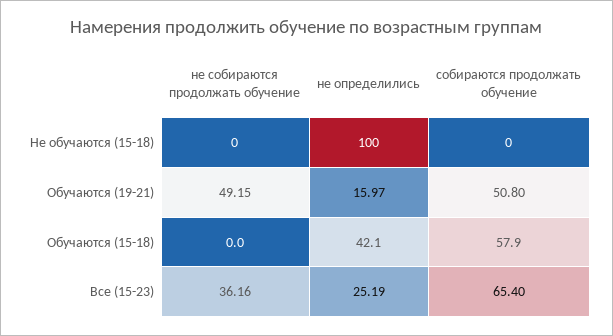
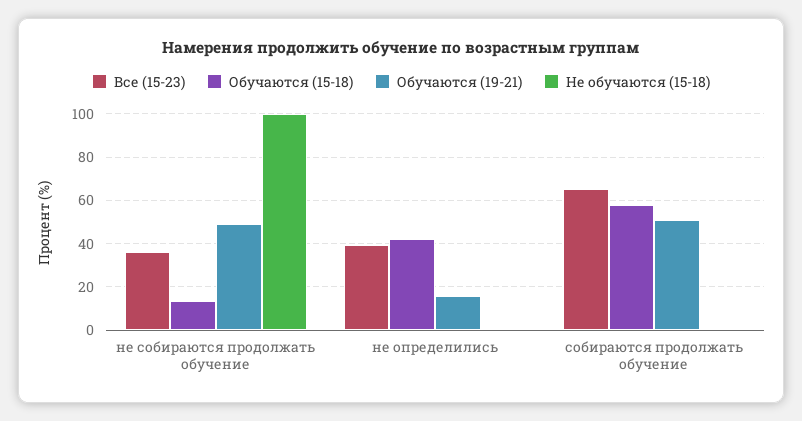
  {
    "Не обучаются (15-18)": {
-     "не собираются продолжать обучение": 0,
+     "не собираются продолжать обучение": 100,
-     "не определились": 100,
+     "не определились": 0,
      "собираются продолжать обучение": 0
    },
    "Обучаются (19-21)": {
      "не собираются продолжать обучение": 49.15,
      "не определились": 15.97,
      "собираются продолжать обучение": 50.8
    },
    "Обучаются (15-18)": {
-     "не собираются продолжать обучение": 0,
+     "не собираются продолжать обучение": 15,
      "не определились": 42.1,
      "собираются продолжать обучение": 57.9
    },
    "Все (15-23)": {
      "не собираются продолжать обучение": 36.16,
-     "не определились": 25.19,
+     "не определились": 40,
      "собираются продолжать обучение": 65.4
    }
  }

